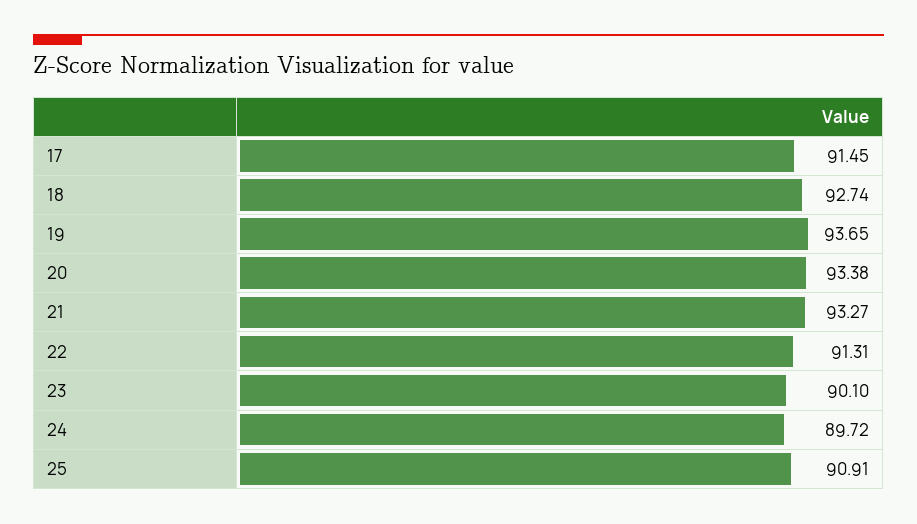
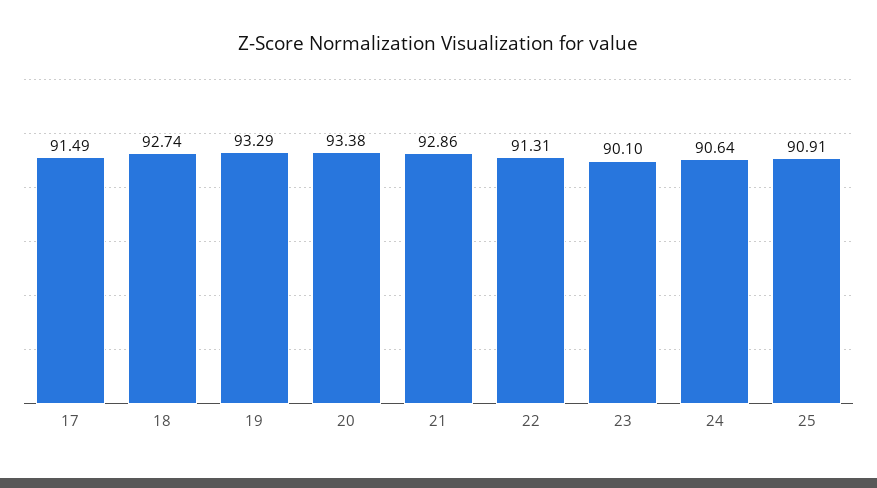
  {
-   "17": 91.45,
+   "17": 91.49,
    "18": 92.74,
-   "19": 93.65,
+   "19": 93.29,
    "20": 93.38,
-   "21": 93.27,
+   "21": 92.86,
    "22": 91.31,
    "23": 90.1,
-   "24": 89.72,
+   "24": 90.64,
    "25": 90.91
  }

